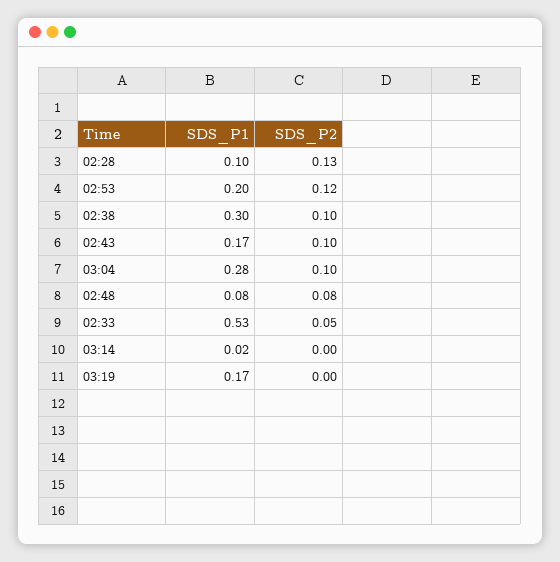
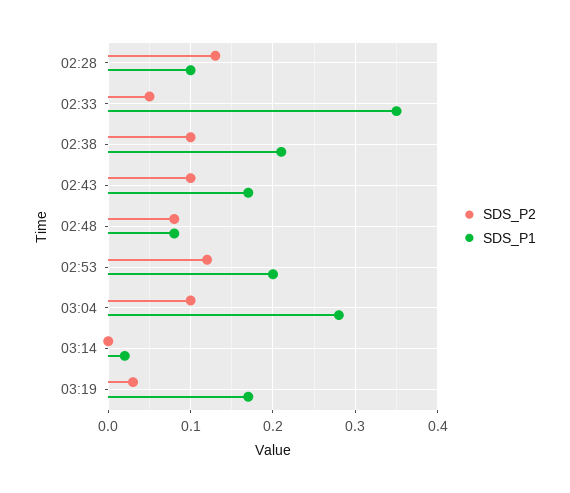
  {
    "SDS_P1": {
      "02:28": 0.1,
      "02:53": 0.2,
-     "02:38": 0.3,
+     "02:38": 0.21,
      "02:43": 0.17,
      "03:04": 0.28,
      "02:48": 0.08,
-     "02:33": 0.53,
+     "02:33": 0.35,
      "03:14": 0.02,
      "03:19": 0.17
    },
    "SDS_P2": {
      "02:28": 0.13,
      "02:53": 0.12,
      "02:38": 0.1,
      "02:43": 0.1,
      "03:04": 0.1,
      "02:48": 0.08,
      "02:33": 0.05,
      "03:14": 0,
-     "03:19": 0
+     "03:19": 0.03
    }
  }

